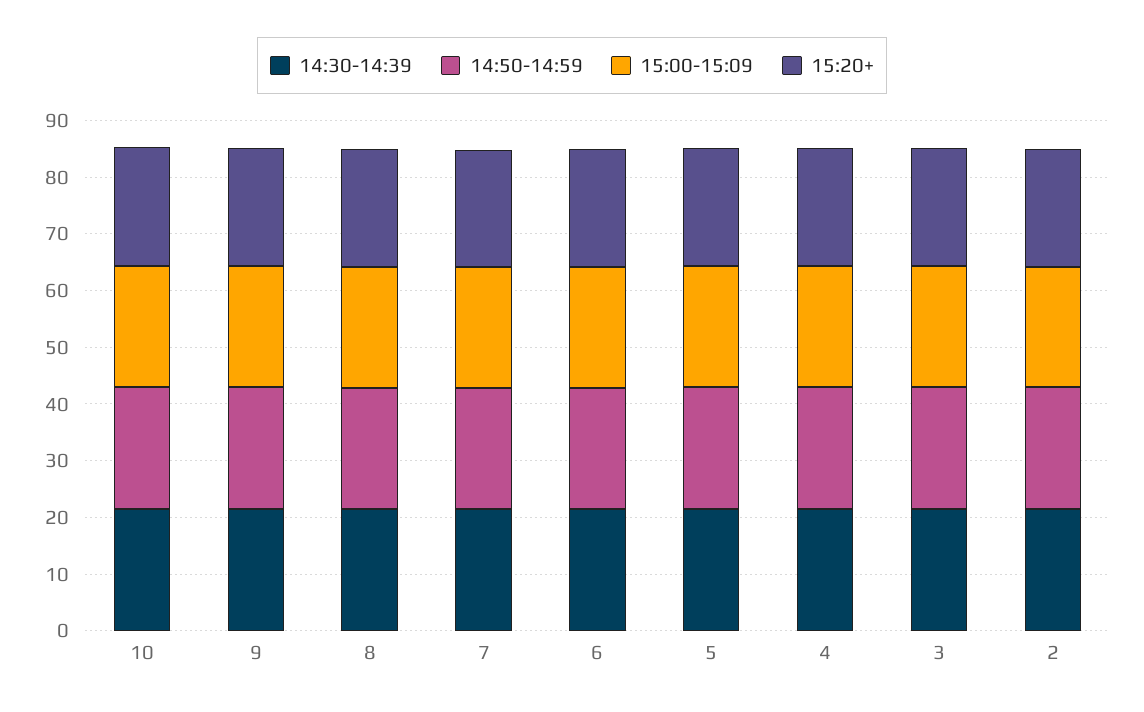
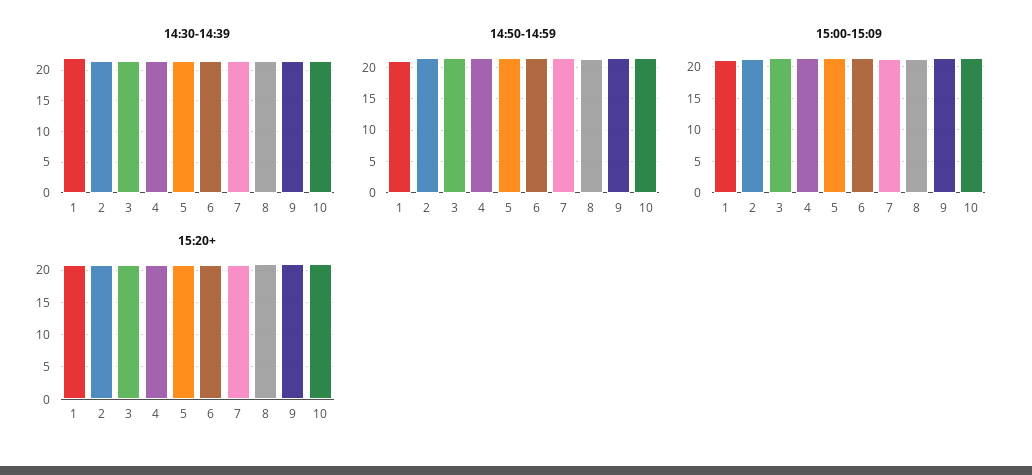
  {
    "14:30-14:39": {
      "10": 21,
      "9": 21,
      "8": 21,
      "7": 21,
      "6": 21,
      "5": 22,
      "4": 22,
      "3": 22,
-     "2": 22
+     "2": 22,
+     "1": 22
    },
    "14:50-14:59": {
      "10": 22,
      "9": 21,
      "8": 21,
      "7": 21,
      "6": 21,
      "5": 21,
      "4": 21,
      "3": 22,
-     "2": 21
+     "2": 21,
+     "1": 21
    },
    "15:00-15:09": {
      "10": 21,
      "9": 21,
      "8": 21,
      "7": 21,
      "6": 21,
      "5": 21,
      "4": 21,
      "3": 21,
-     "2": 21
+     "2": 21,
+     "1": 21
    },
    "15:20+": {
      "10": 21,
      "9": 21,
      "8": 21,
      "7": 21,
      "6": 21,
      "5": 21,
      "4": 21,
      "3": 21,
-     "2": 21
+     "2": 21,
+     "1": 21
    }
  }

